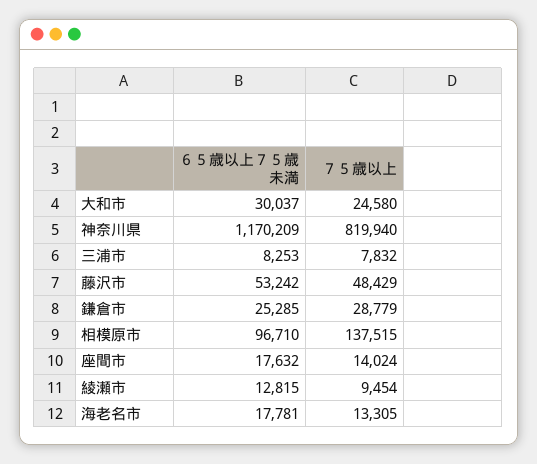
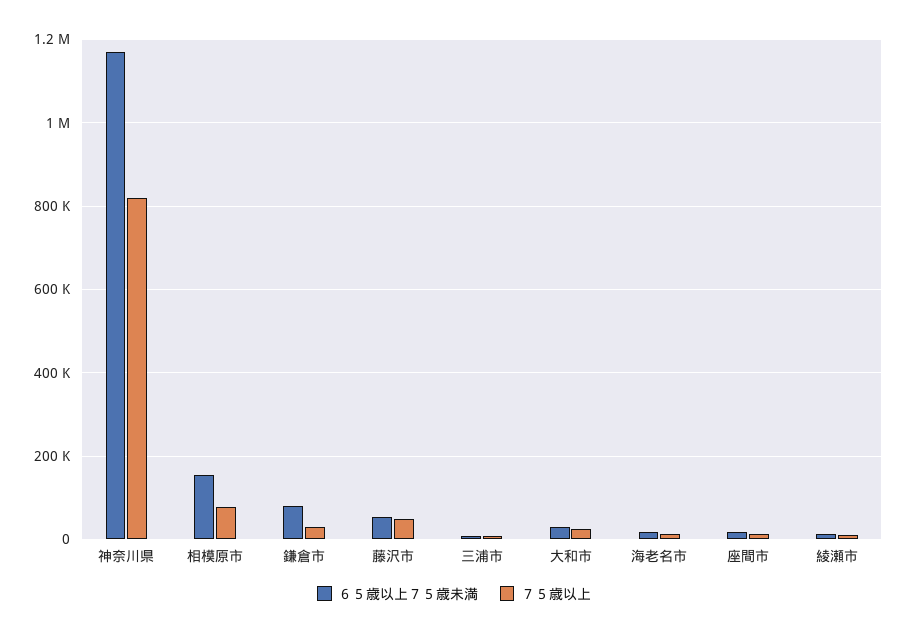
  {
    "６５歳以上７５歳未満": {
      "大和市": 30037,
      "神奈川県": 1170209,
      "三浦市": 8253,
      "藤沢市": 53242,
-     "鎌倉市": 25285,
+     "鎌倉市": 80000,
-     "相模原市": 96710,
+     "相模原市": 160000,
      "座間市": 17632,
      "綾瀬市": 12815,
      "海老名市": 17781
    },
    "７５歳以上": {
      "大和市": 24580,
      "神奈川県": 819940,
      "三浦市": 7832,
      "藤沢市": 48429,
      "鎌倉市": 28779,
-     "相模原市": 137515,
+     "相模原市": 80000,
      "座間市": 14024,
      "綾瀬市": 9454,
      "海老名市": 13305
    }
  }

